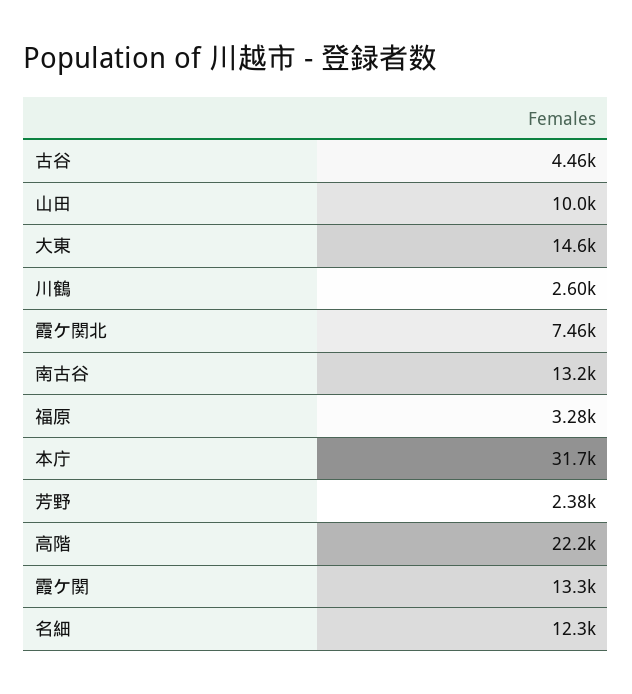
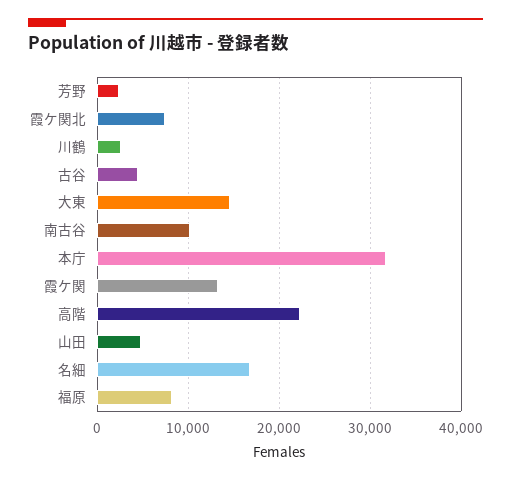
  {
    "古谷": 4460,
-   "山田": 10000,
+   "山田": 5000,
    "大東": 14600,
    "川鶴": 2600,
    "霞ケ関北": 7460,
-   "南古谷": 13200,
+   "南古谷": 10000,
-   "福原": 3280,
+   "福原": 8000,
    "本庁": 31700,
    "芳野": 2380,
    "高階": 22200,
    "霞ケ関": 13300,
-   "名細": 12300
+   "名細": 17000
  }

